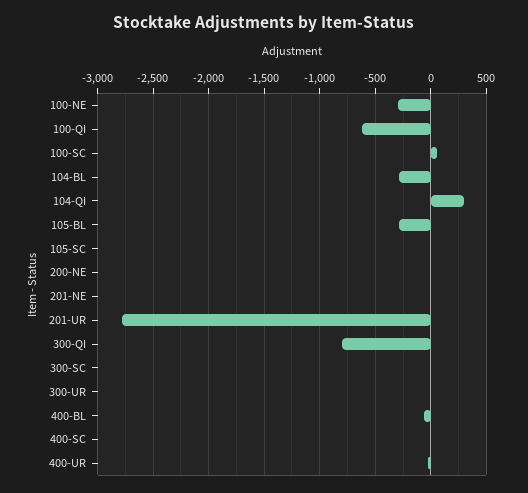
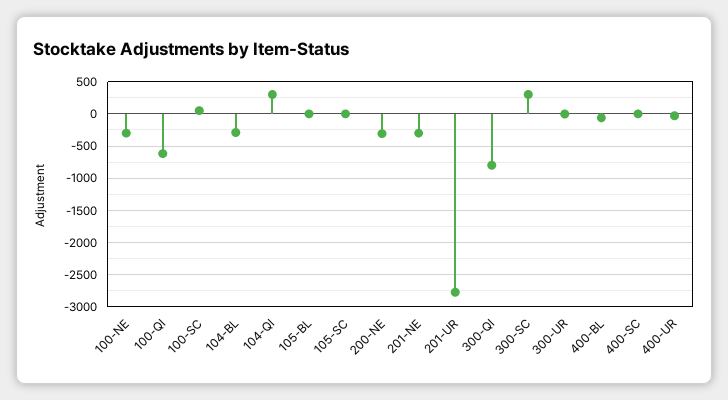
  {
    "100-NE": -300,
    "100-QI": -600,
    "100-SC": 100,
    "104-BL": -300,
    "104-QI": 300,
-   "105-BL": -300,
+   "105-BL": 0,
    "105-SC": 0,
-   "200-NE": 0,
+   "200-NE": -300,
-   "201-NE": 0,
+   "201-NE": -300,
    "201-UR": -2800,
    "300-QI": -800,
-   "300-SC": 0,
+   "300-SC": 300,
    "300-UR": 0,
    "400-BL": -100,
    "400-SC": 0,
    "400-UR": 0
  }

